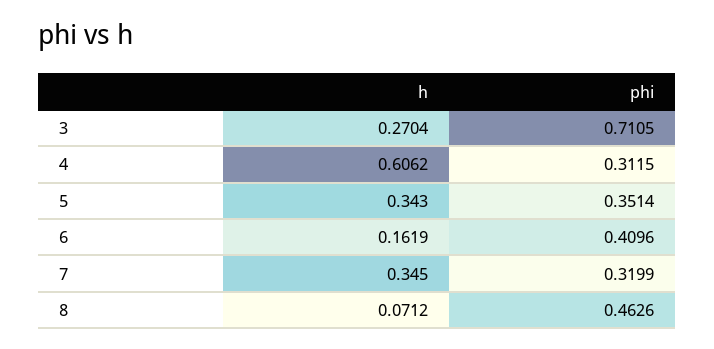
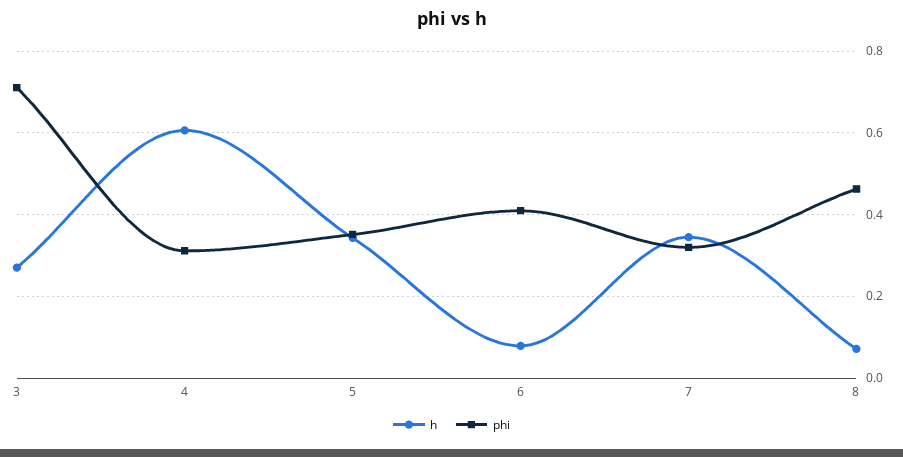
  {
    "h": {
      "3": 0.2704,
      "4": 0.6062,
      "5": 0.343,
-     "6": 0.1619,
+     "6": 0.08,
      "7": 0.345,
      "8": 0.0712
    },
    "phi": {
      "3": 0.7105,
      "4": 0.3115,
      "5": 0.3514,
      "6": 0.4096,
      "7": 0.3199,
      "8": 0.4626
    }
  }

